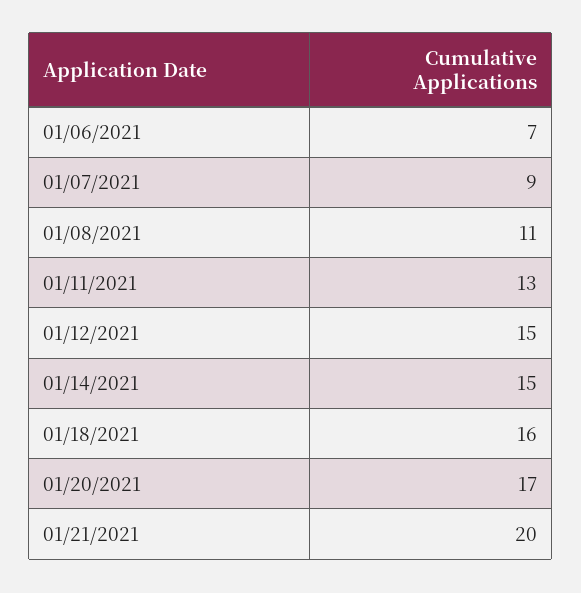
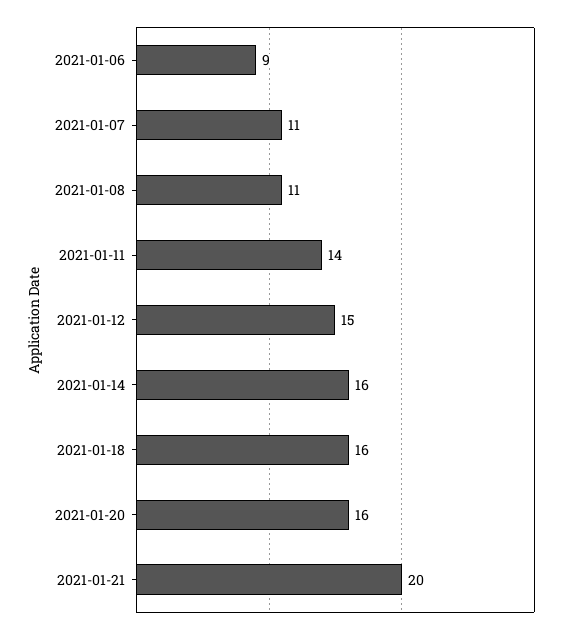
  {
-   "01/06/2021": 7,
+   "01/06/2021": 9,
-   "01/07/2021": 9,
+   "01/07/2021": 11,
    "01/08/2021": 11,
-   "01/11/2021": 13,
+   "01/11/2021": 14,
    "01/12/2021": 15,
-   "01/14/2021": 15,
+   "01/14/2021": 16,
    "01/18/2021": 16,
-   "01/20/2021": 17,
+   "01/20/2021": 16,
    "01/21/2021": 20
  }

